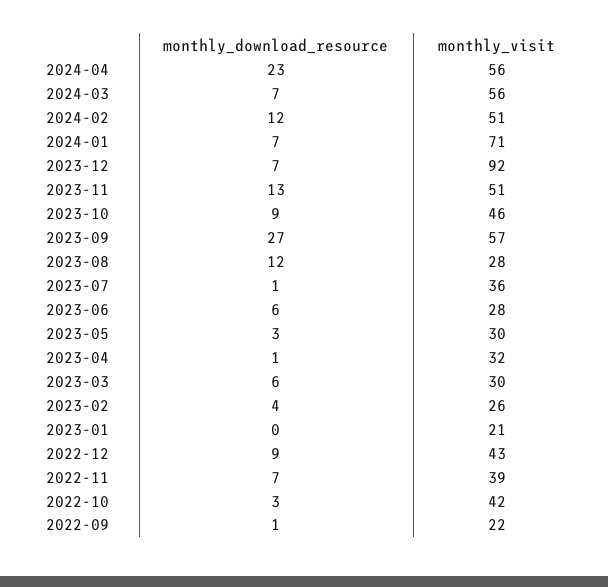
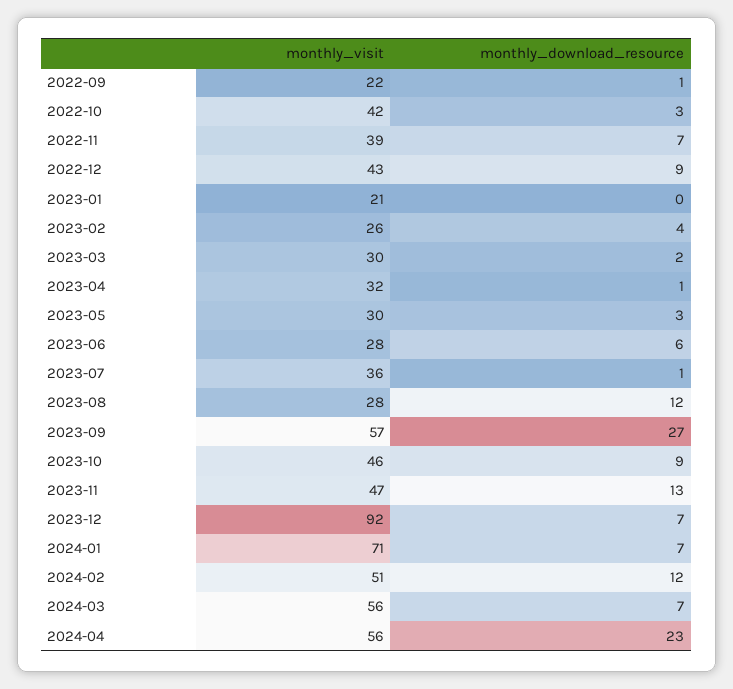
  {
    "monthly_download_resource": {
      "2024-04": 23,
      "2024-03": 7,
      "2024-02": 12,
      "2024-01": 7,
      "2023-12": 7,
      "2023-11": 13,
      "2023-10": 9,
      "2023-09": 27,
      "2023-08": 12,
      "2023-07": 1,
      "2023-06": 6,
      "2023-05": 3,
      "2023-04": 1,
-     "2023-03": 6,
+     "2023-03": 2,
      "2023-02": 4,
      "2023-01": 0,
      "2022-12": 9,
      "2022-11": 7,
      "2022-10": 3,
      "2022-09": 1
    },
    "monthly_visit": {
      "2024-04": 56,
      "2024-03": 56,
      "2024-02": 51,
      "2024-01": 71,
      "2023-12": 92,
-     "2023-11": 51,
+     "2023-11": 47,
      "2023-10": 46,
      "2023-09": 57,
      "2023-08": 28,
      "2023-07": 36,
      "2023-06": 28,
      "2023-05": 30,
      "2023-04": 32,
      "2023-03": 30,
      "2023-02": 26,
      "2023-01": 21,
      "2022-12": 43,
      "2022-11": 39,
      "2022-10": 42,
      "2022-09": 22
    }
  }

